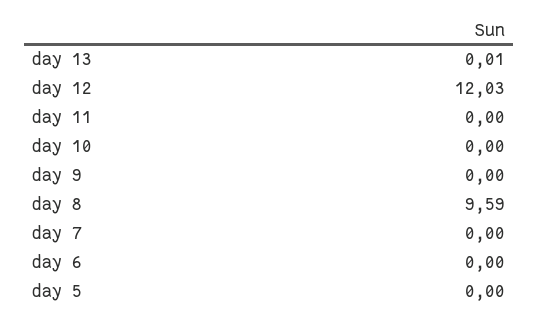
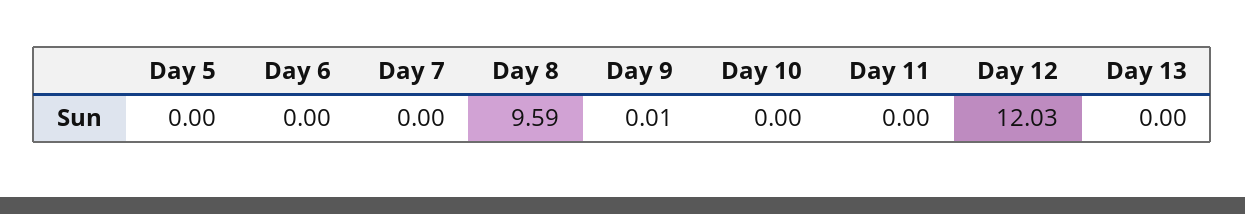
  {
-   "day 13": 0.01,
+   "day 13": 0,
    "day 12": 12.03,
    "day 11": 0,
    "day 10": 0,
-   "day 9": 0,
+   "day 9": 0.01,
    "day 8": 9.59,
    "day 7": 0,
    "day 6": 0,
    "day 5": 0
  }

